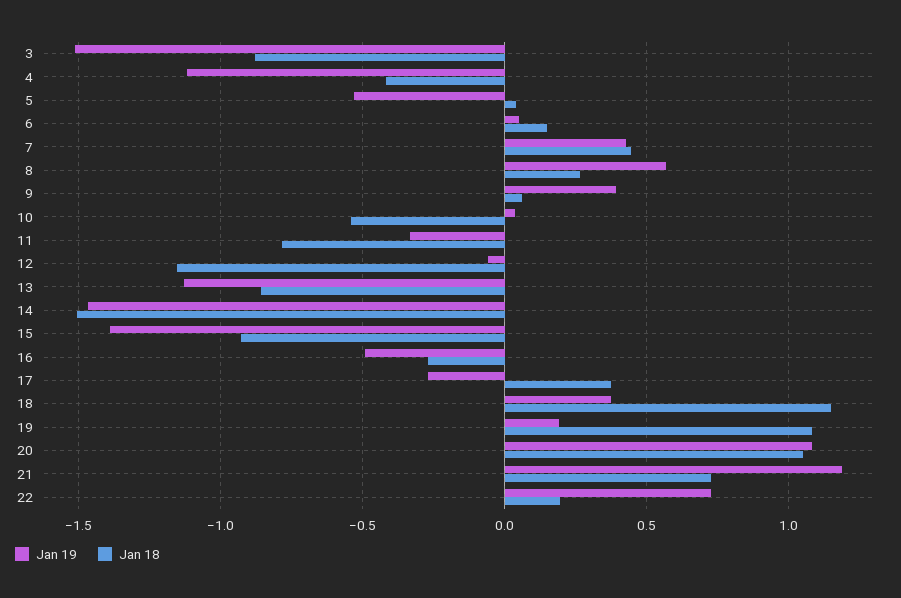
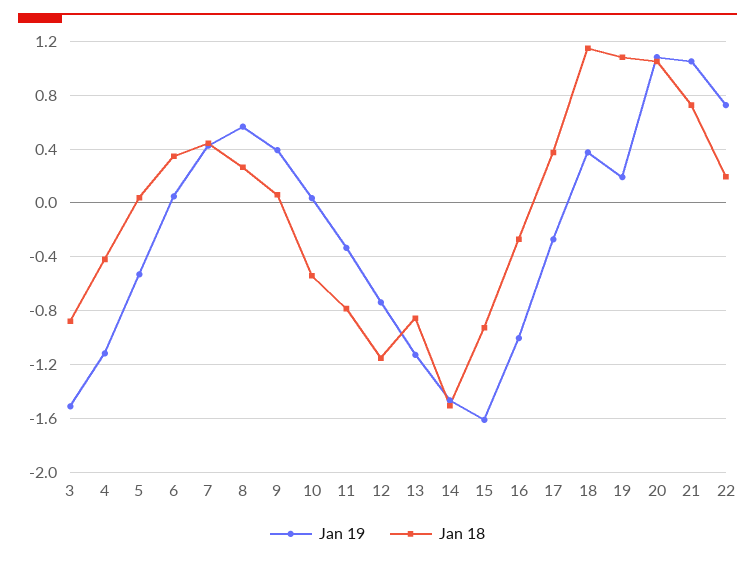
  {
    "Jan 19": {
      "3": -1.5,
      "4": -1.1,
      "5": -0.55,
      "6": 0.05,
      "7": 0.45,
      "8": 0.55,
      "9": 0.4,
      "10": 0.05,
      "11": -0.35,
-     "12": -0.05,
+     "12": -0.75,
      "13": -1.15,
      "14": -1.45,
-     "15": -1.4,
+     "15": -1.6,
-     "16": -0.5,
+     "16": -1,
      "17": -0.25,
      "18": 0.4,
      "19": 0.2,
      "20": 1.1,
-     "21": 1.2,
+     "21": 1.05,
      "22": 0.75
    },
    "Jan 18": {
      "3": -0.9,
      "4": -0.4,
      "5": 0.05,
-     "6": 0.15,
+     "6": 0.35,
      "7": 0.45,
      "8": 0.25,
      "9": 0.05,
      "10": -0.55,
      "11": -0.8,
      "12": -1.15,
      "13": -0.85,
      "14": -1.5,
      "15": -0.95,
      "16": -0.25,
      "17": 0.4,
      "18": 1.15,
      "19": 1.1,
      "20": 1.05,
      "21": 0.75,
      "22": 0.2
    }
  }

